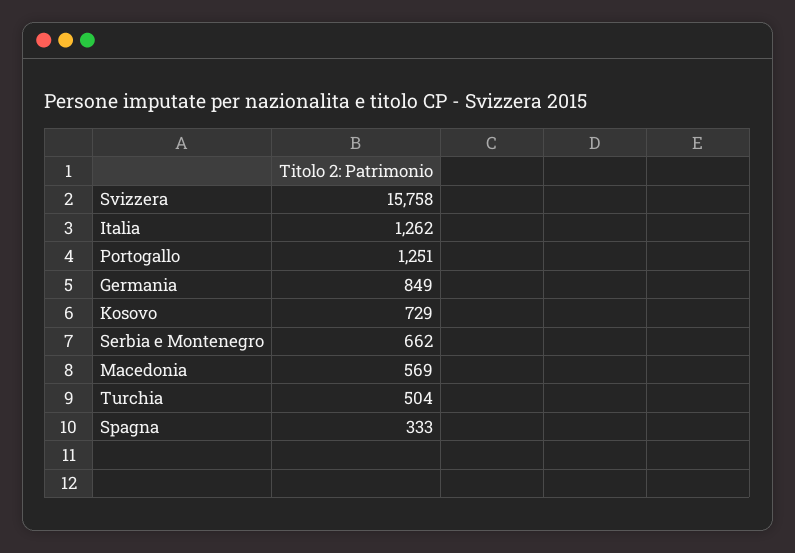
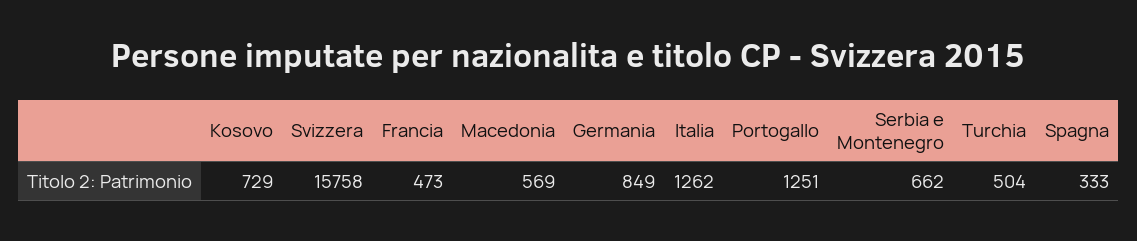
  {
    "Svizzera": 15758,
    "Italia": 1262,
    "Portogallo": 1251,
    "Germania": 849,
    "Kosovo": 729,
    "Serbia e Montenegro": 662,
    "Macedonia": 569,
    "Turchia": 504,
-   "Spagna": 333
+   "Spagna": 333,
+   "Francia": 473
  }

